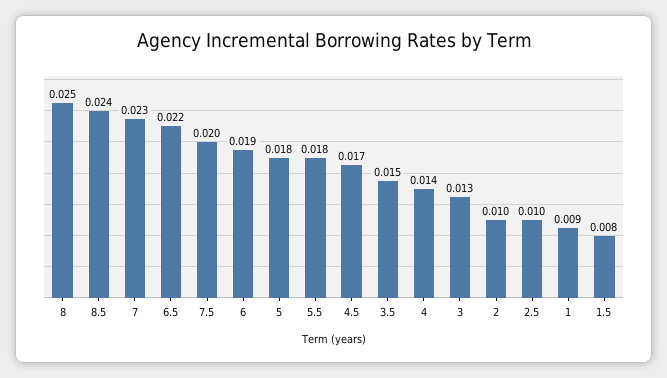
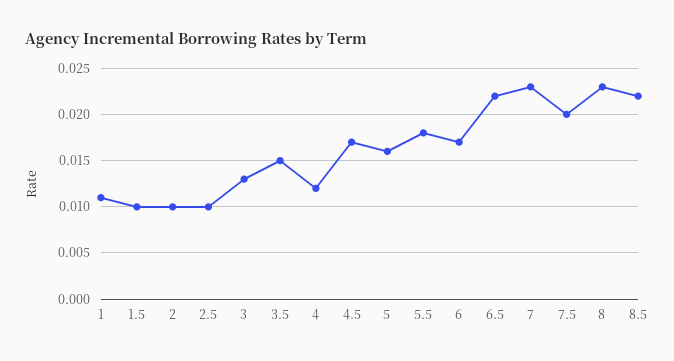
  {
-   "8": 0.025,
+   "8": 0.023,
-   "8.5": 0.024,
+   "8.5": 0.022,
    "7": 0.023,
    "6.5": 0.022,
    "7.5": 0.02,
-   "6": 0.019,
+   "6": 0.017,
-   "5": 0.018,
+   "5": 0.016,
    "5.5": 0.018,
    "4.5": 0.017,
    "3.5": 0.015,
-   "4": 0.014,
+   "4": 0.012,
    "3": 0.013,
    "2": 0.01,
    "2.5": 0.01,
-   "1": 0.009,
+   "1": 0.011,
-   "1.5": 0.008
+   "1.5": 0.01
  }

